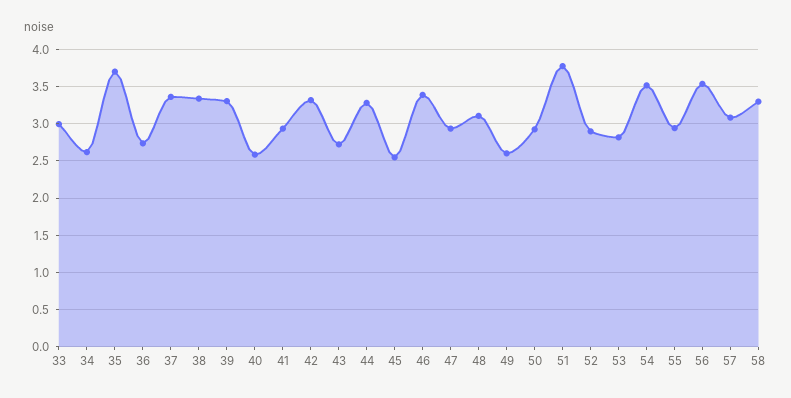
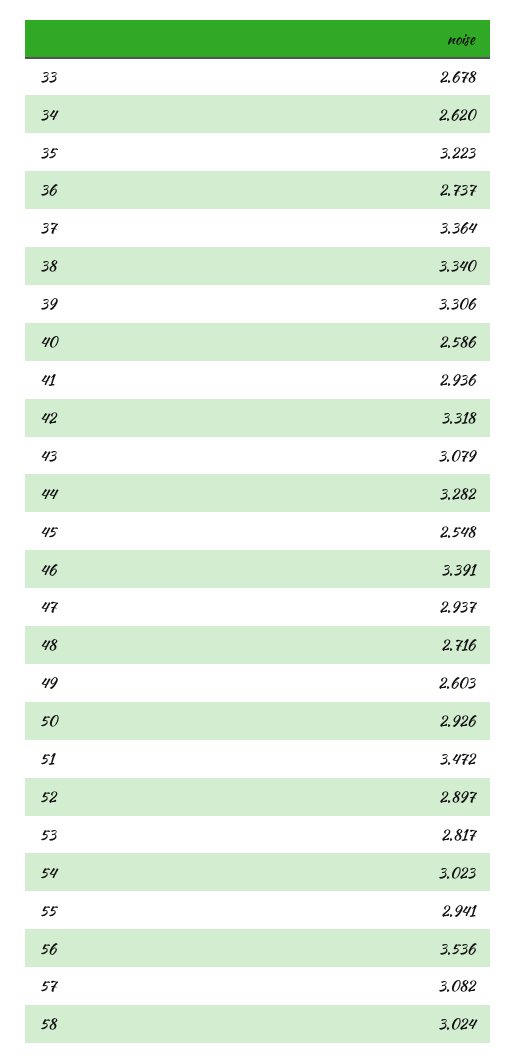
  {
-   "33": 3,
+   "33": 2.678,
    "34": 2.62,
-   "35": 3.7,
+   "35": 3.223,
    "36": 2.737,
    "37": 3.364,
    "38": 3.34,
    "39": 3.306,
    "40": 2.586,
    "41": 2.936,
    "42": 3.318,
-   "43": 2.7,
+   "43": 3.079,
    "44": 3.282,
    "45": 2.548,
    "46": 3.391,
    "47": 2.937,
-   "48": 3.1,
+   "48": 2.716,
    "49": 2.603,
    "50": 2.926,
-   "51": 3.8,
+   "51": 3.472,
    "52": 2.897,
    "53": 2.817,
-   "54": 3.5,
+   "54": 3.023,
    "55": 2.941,
    "56": 3.536,
    "57": 3.082,
-   "58": 3.3
+   "58": 3.024
  }

